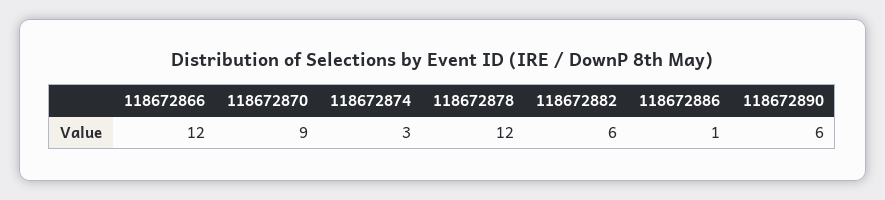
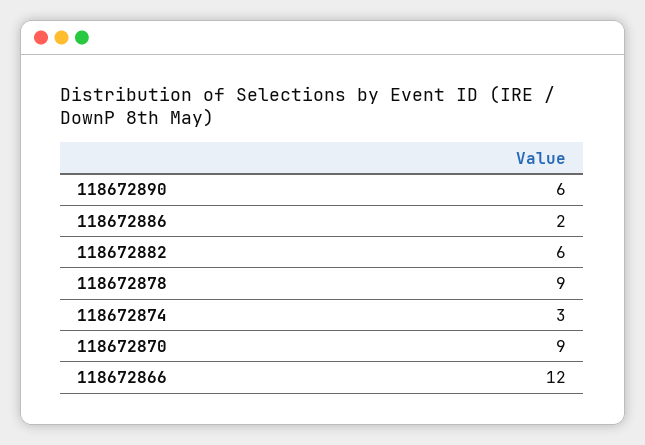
  {
    "118672866": 12,
    "118672870": 9,
    "118672874": 3,
-   "118672878": 12,
+   "118672878": 9,
    "118672882": 6,
-   "118672886": 1,
+   "118672886": 2,
    "118672890": 6
  }

